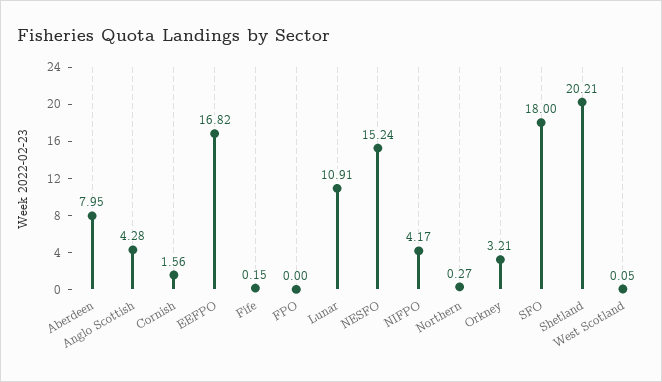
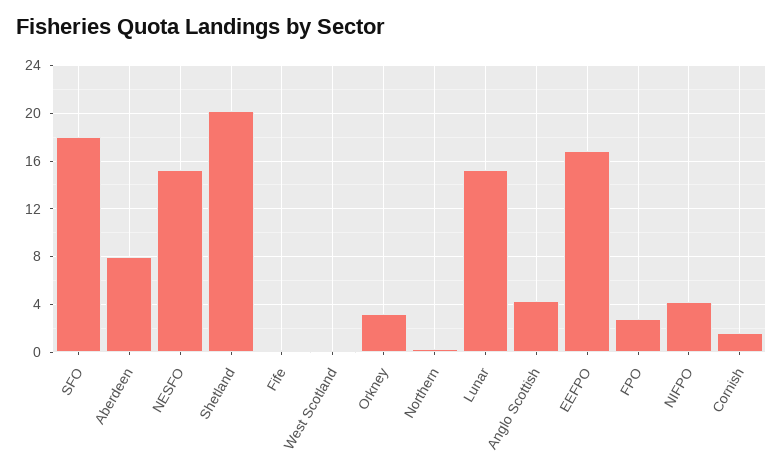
  {
    "Aberdeen": 7.95,
    "Anglo Scottish": 4.28,
    "Cornish": 1.56,
    "EEFPO": 16.82,
    "Fife": 0.15,
-   "FPO": 0,
+   "FPO": 3,
-   "Lunar": 10.91,
+   "Lunar": 15,
    "NESFO": 15.24,
    "NIFPO": 4.17,
    "Northern": 0.27,
    "Orkney": 3.21,
    "SFO": 18,
    "Shetland": 20.21,
    "West Scotland": 0.05
  }

